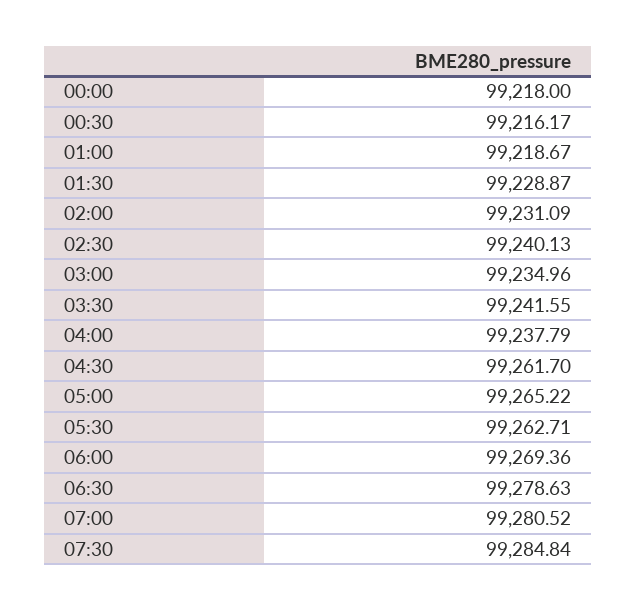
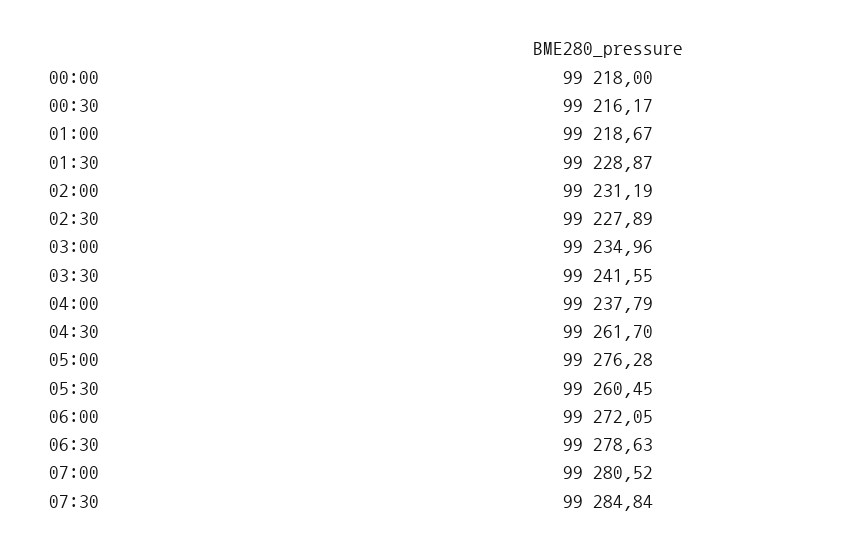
  {
    "00:00": 99218,
    "00:30": 99216.17,
    "01:00": 99218.67,
    "01:30": 99228.87,
-   "02:00": 99231.09,
+   "02:00": 99231.19,
-   "02:30": 99240.13,
+   "02:30": 99227.89,
    "03:00": 99234.96,
    "03:30": 99241.55,
    "04:00": 99237.79,
    "04:30": 99261.7,
-   "05:00": 99265.22,
+   "05:00": 99276.28,
-   "05:30": 99262.71,
+   "05:30": 99260.45,
-   "06:00": 99269.36,
+   "06:00": 99272.05,
    "06:30": 99278.63,
    "07:00": 99280.52,
    "07:30": 99284.84
  }

